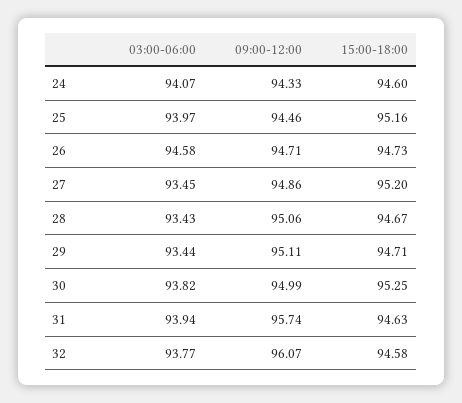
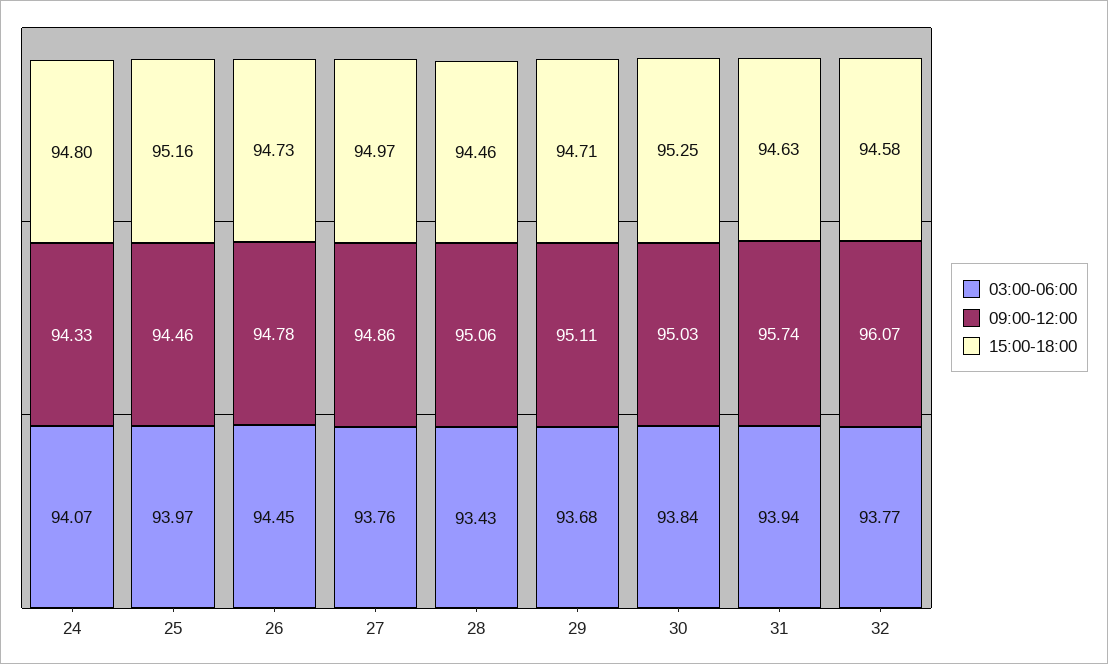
  {
    "03:00-06:00": {
      "24": 94.07,
      "25": 93.97,
-     "26": 94.58,
+     "26": 94.45,
-     "27": 93.45,
+     "27": 93.76,
      "28": 93.43,
-     "29": 93.44,
+     "29": 93.68,
-     "30": 93.82,
+     "30": 93.84,
      "31": 93.94,
      "32": 93.77
    },
    "09:00-12:00": {
      "24": 94.33,
      "25": 94.46,
-     "26": 94.71,
+     "26": 94.78,
      "27": 94.86,
      "28": 95.06,
      "29": 95.11,
-     "30": 94.99,
+     "30": 95.03,
      "31": 95.74,
      "32": 96.07
    },
    "15:00-18:00": {
-     "24": 94.6,
+     "24": 94.8,
      "25": 95.16,
      "26": 94.73,
-     "27": 95.2,
+     "27": 94.97,
-     "28": 94.67,
+     "28": 94.46,
      "29": 94.71,
      "30": 95.25,
      "31": 94.63,
      "32": 94.58
    }
  }

